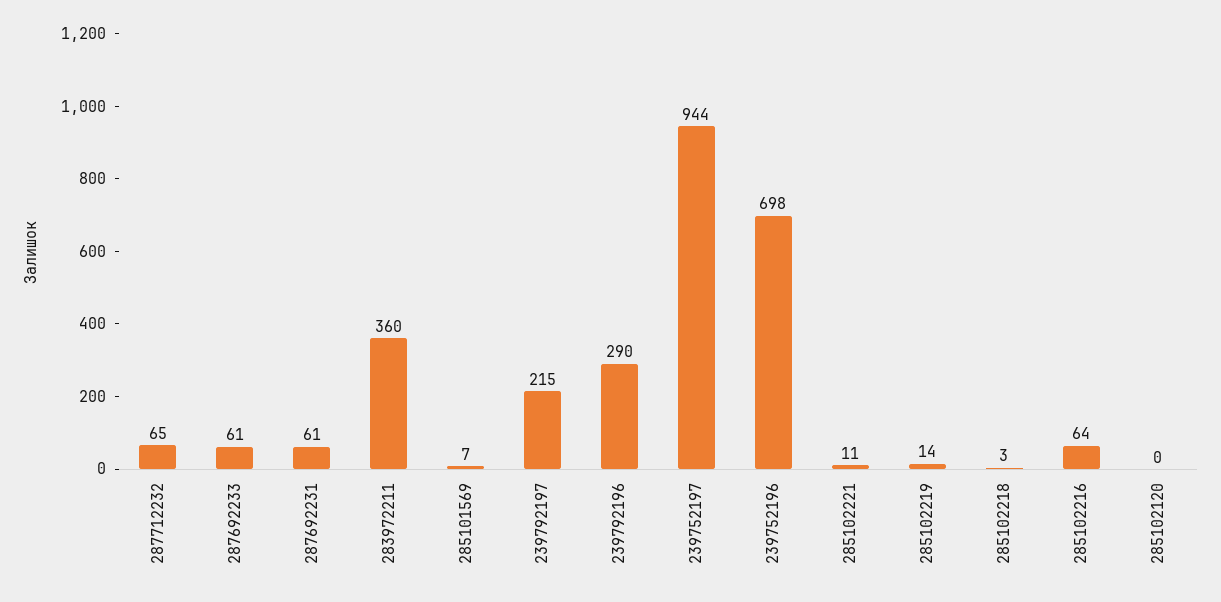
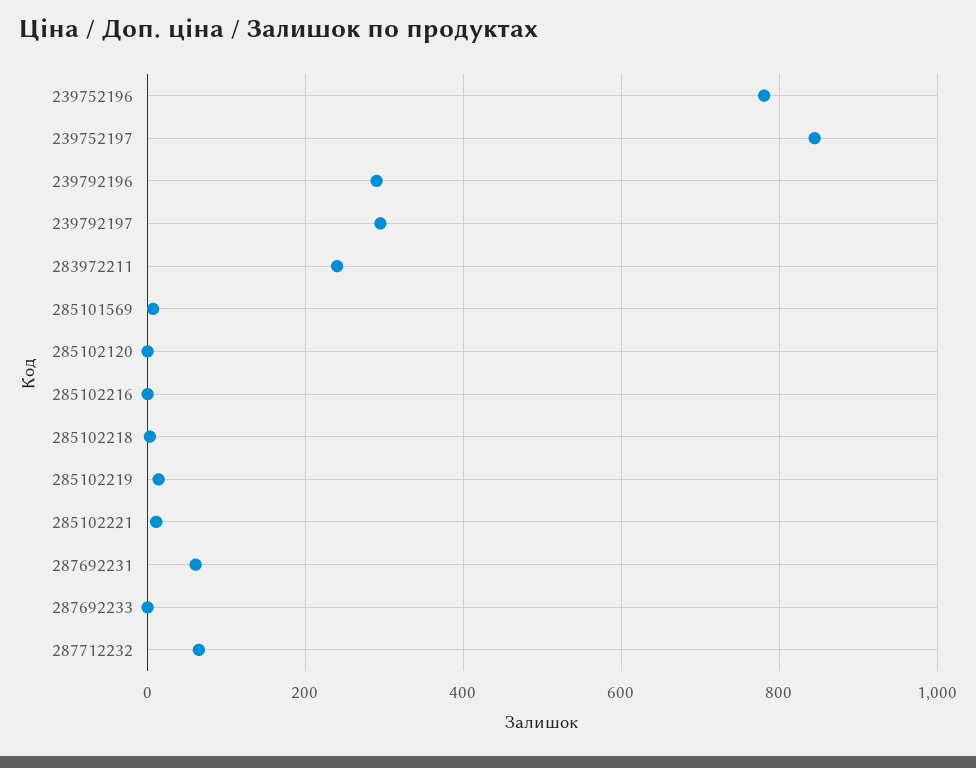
  {
    "287712232": 65,
-   "287692233": 61,
+   "287692233": 0,
    "287692231": 61,
-   "283972211": 360,
+   "283972211": 240,
    "285101569": 7,
-   "239792197": 215,
+   "239792197": 300,
    "239792196": 290,
-   "239752197": 944,
+   "239752197": 840,
-   "239752196": 698,
+   "239752196": 780,
    "285102221": 11,
    "285102219": 14,
    "285102218": 3,
-   "285102216": 64,
+   "285102216": 0,
    "285102120": 0
  }

